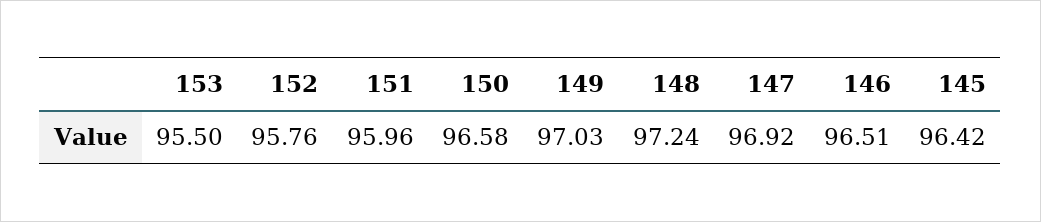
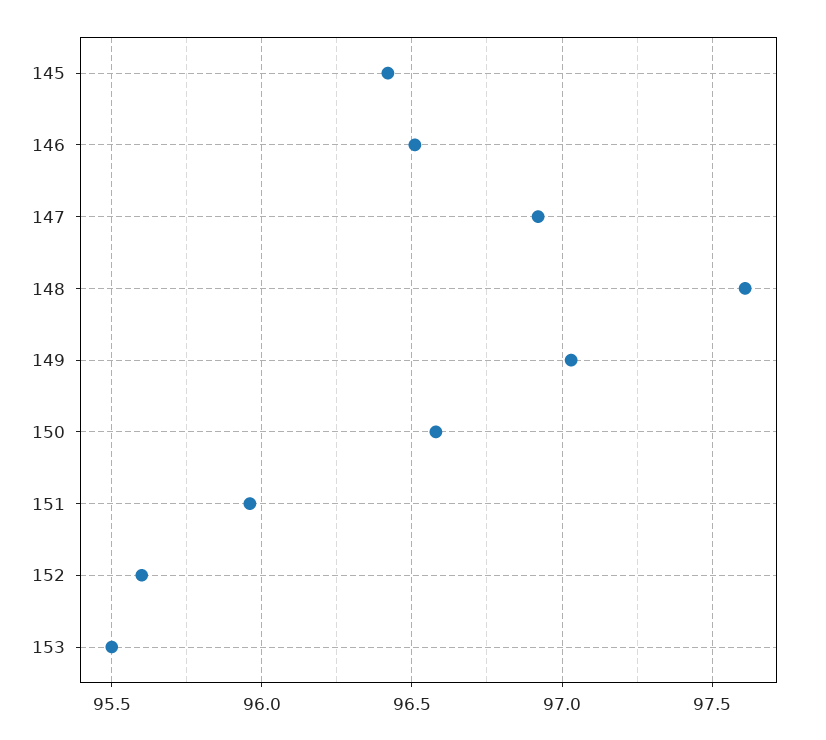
  {
    "153": 95.5,
-   "152": 95.76,
+   "152": 95.6,
    "151": 95.96,
    "150": 96.58,
    "149": 97.03,
-   "148": 97.24,
+   "148": 97.6,
    "147": 96.92,
    "146": 96.51,
    "145": 96.42
  }

